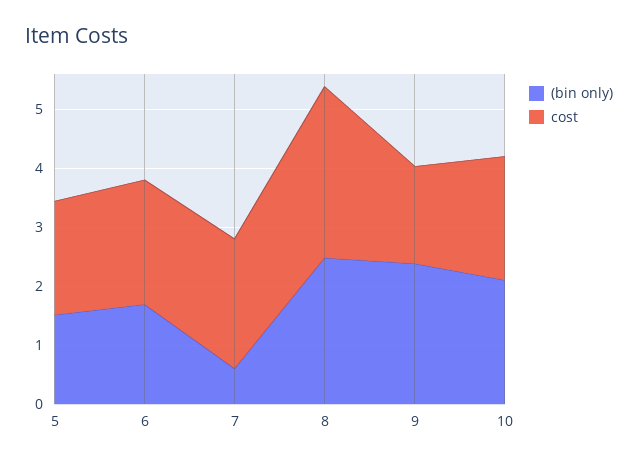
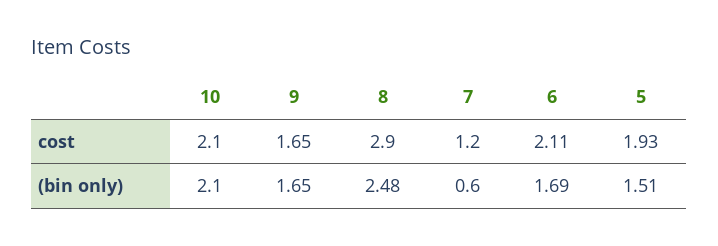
  {
    "(bin only)": {
      "5": 1.51,
      "6": 1.69,
      "7": 0.6,
      "8": 2.48,
-     "9": 2.4,
+     "9": 1.65,
      "10": 2.1
    },
    "cost": {
      "5": 1.93,
      "6": 2.11,
-     "7": 2.2,
+     "7": 1.2,
      "8": 2.9,
      "9": 1.65,
      "10": 2.1
    }
  }

